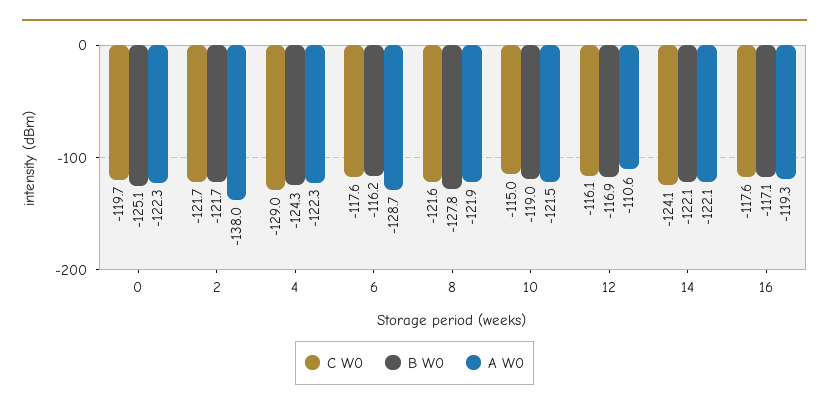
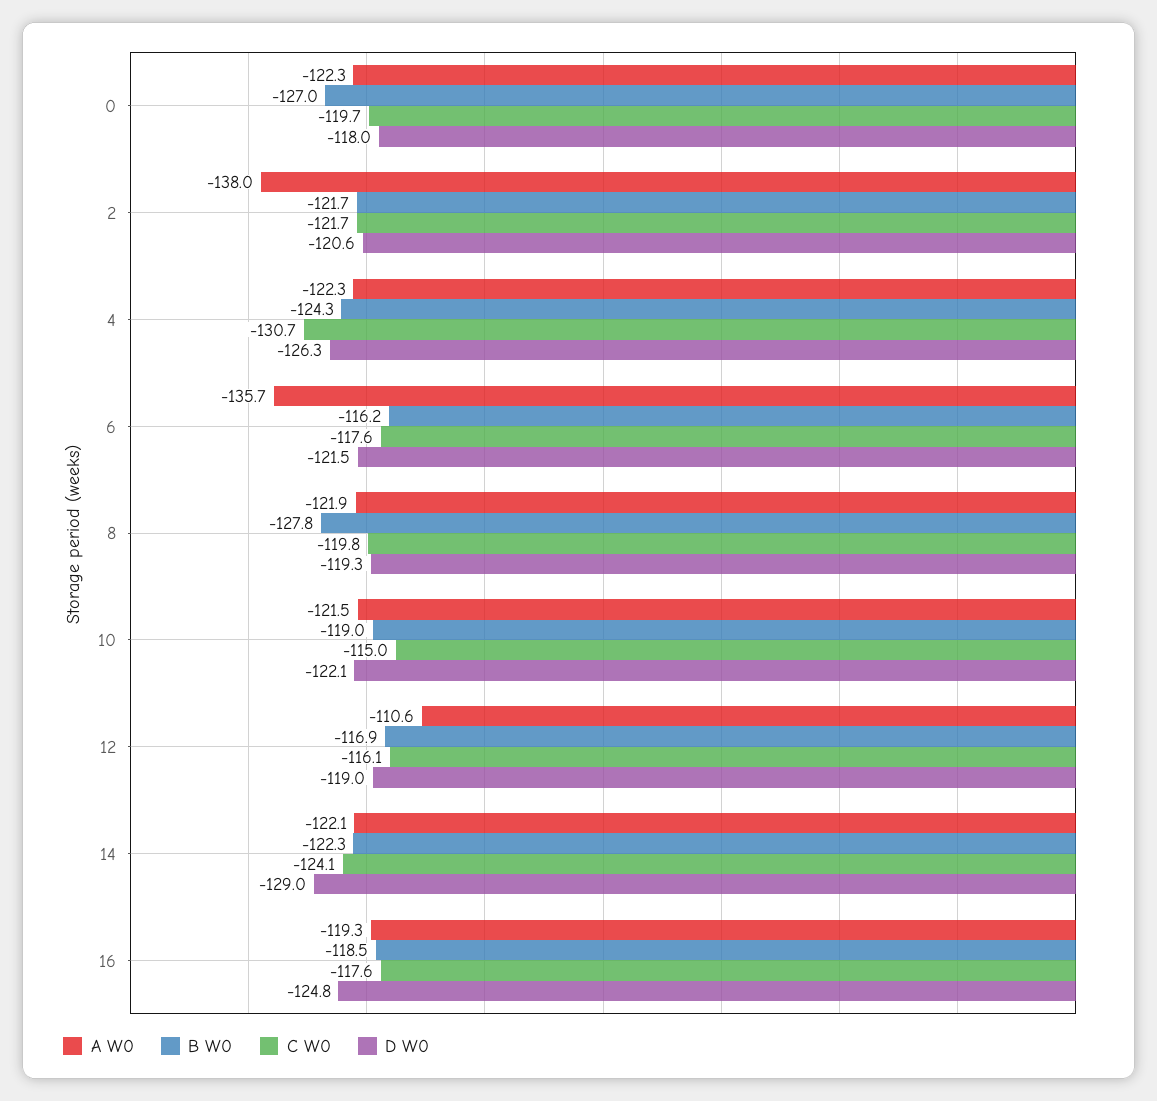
  {
    "C W0": {
      "0": -119.7,
      "2": -121.7,
-     "4": -129,
+     "4": -130.7,
      "6": -117.6,
-     "8": -121.6,
+     "8": -119.8,
      "10": -115,
      "12": -116.1,
      "14": -124.1,
      "16": -117.6
    },
    "B W0": {
-     "0": -125.1,
+     "0": -127,
      "2": -121.7,
      "4": -124.3,
      "6": -116.2,
      "8": -127.8,
      "10": -119,
      "12": -116.9,
-     "14": -122.1,
+     "14": -122.3,
-     "16": -117.1
+     "16": -118.5
    },
    "A W0": {
      "0": -122.3,
      "2": -138,
      "4": -122.3,
-     "6": -128.7,
+     "6": -135.7,
      "8": -121.9,
      "10": -121.5,
      "12": -110.6,
      "14": -122.1,
      "16": -119.3
-   }
+   },
+   "D W0": {
+     "0": -118,
+     "2": -120.6,
+     "4": -126.3,
+     "6": -121.5,
+     "8": -119.3,
+     "10": -122.1,
+     "12": -119,
+     "14": -129,
+     "16": -124.8
+   }
  }

